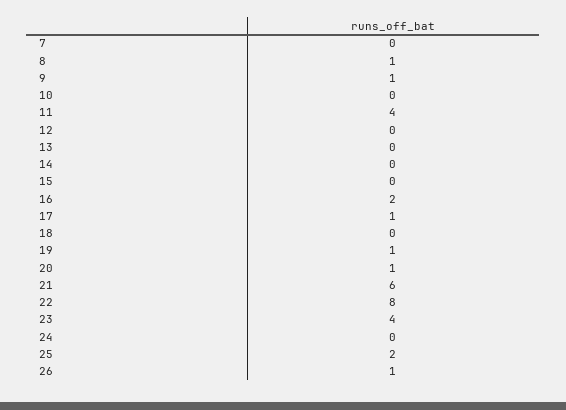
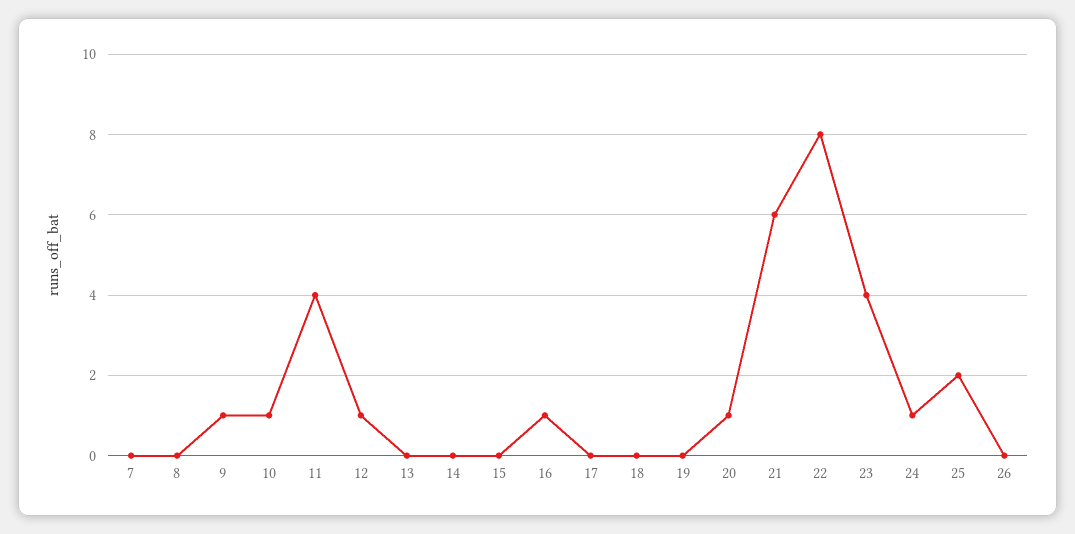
  {
    "7": 0,
-   "8": 1,
+   "8": 0,
    "9": 1,
-   "10": 0,
+   "10": 1,
    "11": 4,
-   "12": 0,
+   "12": 1,
    "13": 0,
    "14": 0,
    "15": 0,
-   "16": 2,
+   "16": 1,
-   "17": 1,
+   "17": 0,
    "18": 0,
-   "19": 1,
+   "19": 0,
    "20": 1,
    "21": 6,
    "22": 8,
    "23": 4,
-   "24": 0,
+   "24": 1,
    "25": 2,
-   "26": 1
+   "26": 0
  }

